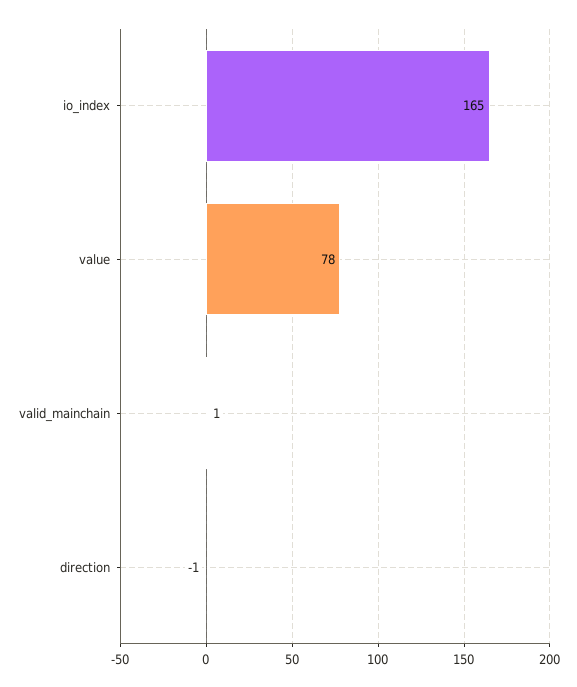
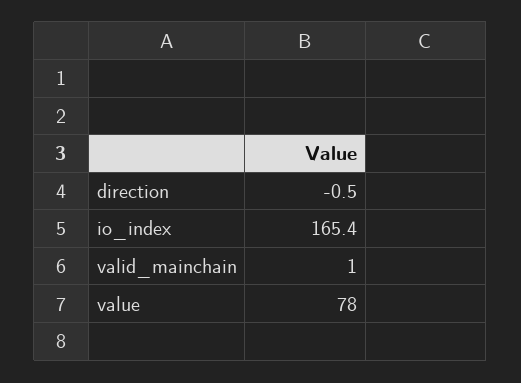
  {
-   "io_index": 165,
+   "io_index": 165.4,
    "value": 78,
    "valid_mainchain": 1,
-   "direction": -1
+   "direction": -0.5
  }

